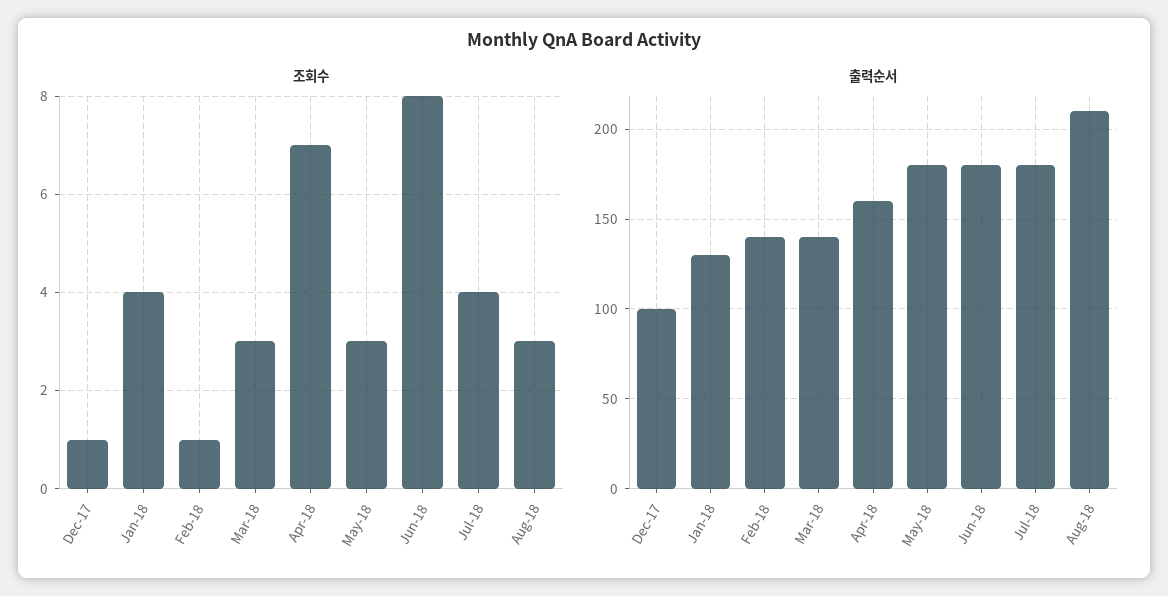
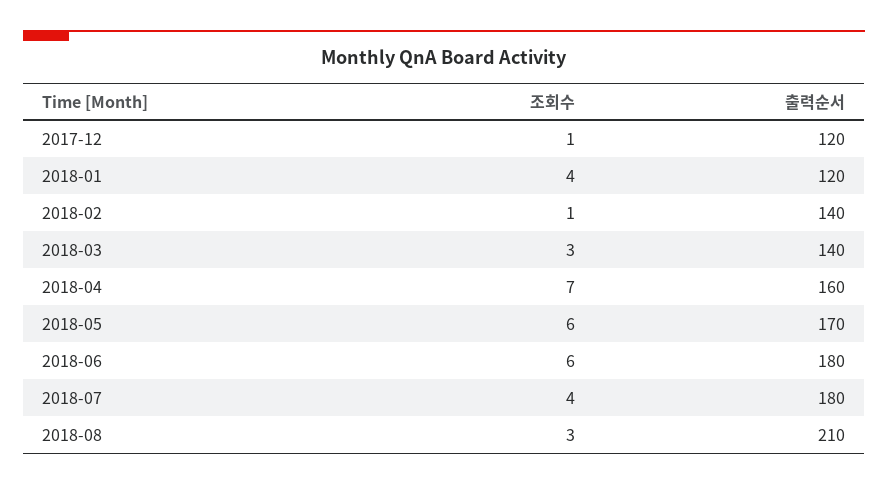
  {
    "조회수": {
      "Dec-17": 1,
      "Jan-18": 4,
      "Feb-18": 1,
      "Mar-18": 3,
      "Apr-18": 7,
-     "May-18": 3,
+     "May-18": 6,
-     "Jun-18": 8,
+     "Jun-18": 6,
      "Jul-18": 4,
      "Aug-18": 3
    },
    "출력순서": {
-     "Dec-17": 100,
+     "Dec-17": 120,
-     "Jan-18": 130,
+     "Jan-18": 120,
      "Feb-18": 140,
      "Mar-18": 140,
      "Apr-18": 160,
-     "May-18": 180,
+     "May-18": 170,
      "Jun-18": 180,
      "Jul-18": 180,
      "Aug-18": 210
    }
  }

